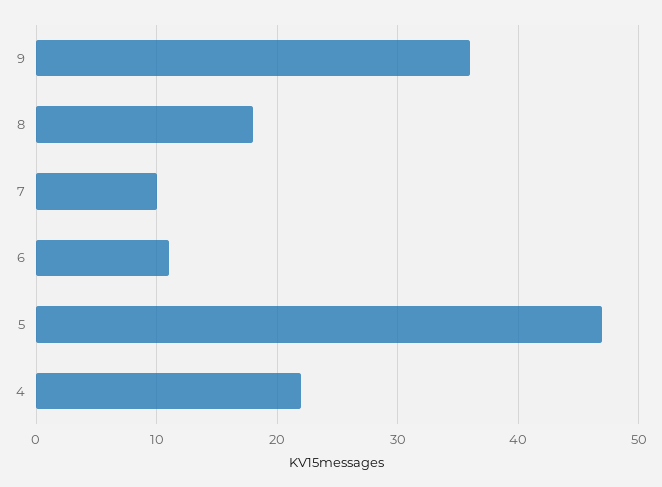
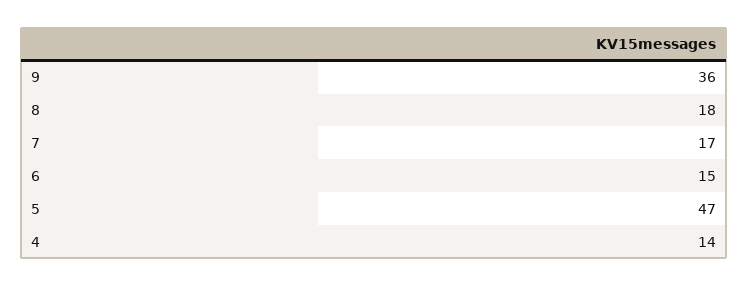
  {
    "9": 36,
    "8": 18,
-   "7": 10,
+   "7": 17,
-   "6": 11,
+   "6": 15,
    "5": 47,
-   "4": 22
+   "4": 14
  }

